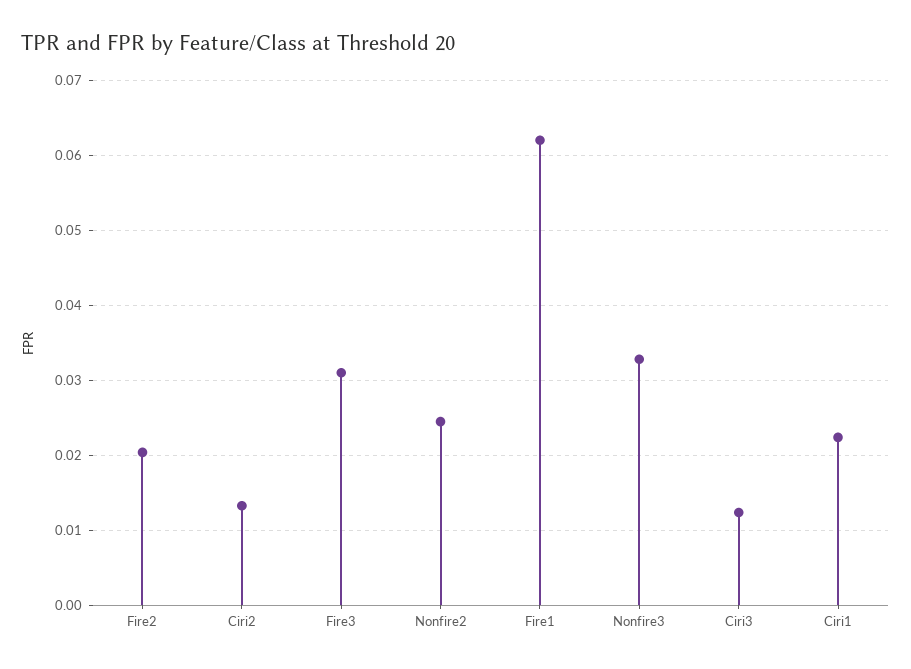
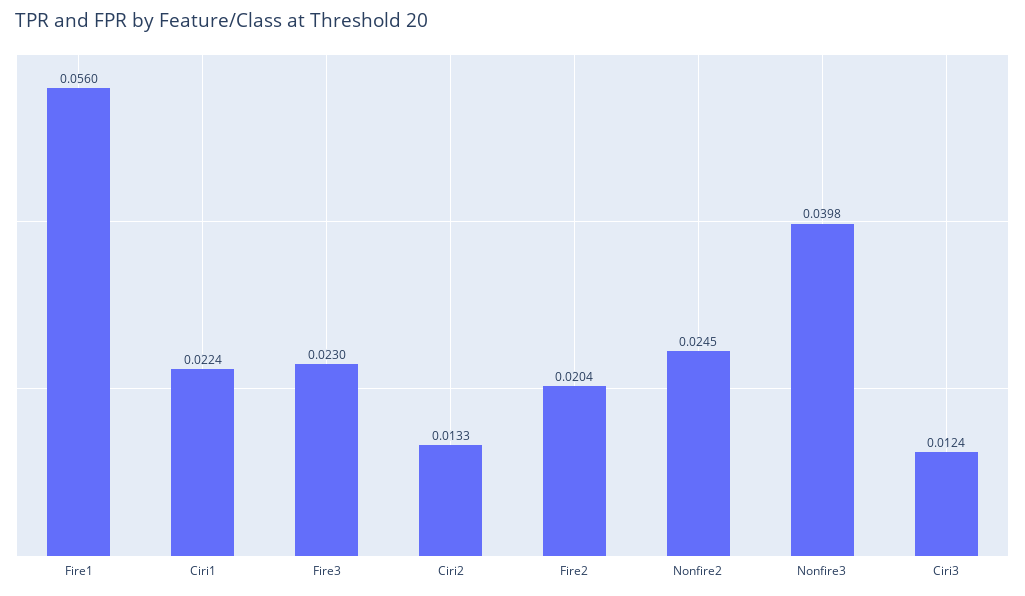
  {
    "Fire2": 0.0204,
    "Ciri2": 0.0133,
-   "Fire3": 0.031,
+   "Fire3": 0.023,
    "Nonfire2": 0.0245,
-   "Fire1": 0.062,
+   "Fire1": 0.056,
-   "Nonfire3": 0.033,
+   "Nonfire3": 0.0398,
    "Ciri3": 0.0124,
    "Ciri1": 0.0224
  }

